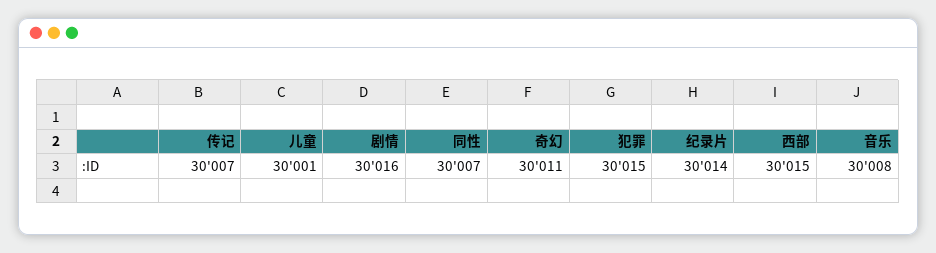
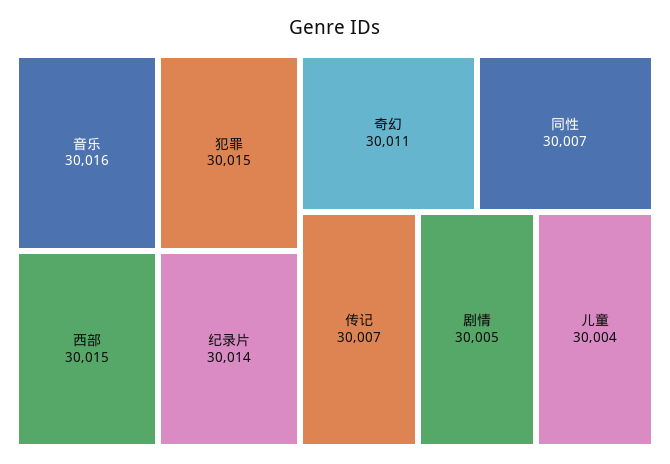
  {
    "传记": 30007,
-   "儿童": 30001,
+   "儿童": 30004,
-   "剧情": 30016,
+   "剧情": 30005,
    "同性": 30007,
    "奇幻": 30011,
    "犯罪": 30015,
    "纪录片": 30014,
    "西部": 30015,
-   "音乐": 30008
+   "音乐": 30016
  }

